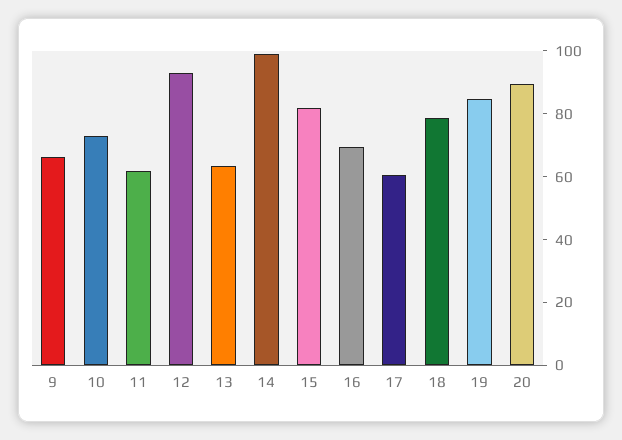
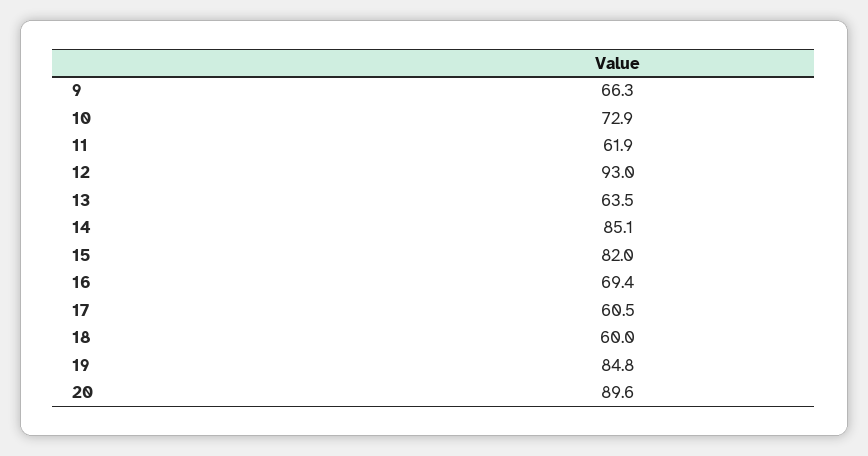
  {
    "9": 66.3,
    "10": 72.9,
    "11": 61.9,
    "12": 93,
    "13": 63.5,
-   "14": 100,
+   "14": 85.1,
    "15": 82,
    "16": 69.4,
    "17": 60.5,
-   "18": 80,
+   "18": 60,
    "19": 84.8,
    "20": 89.6
  }

